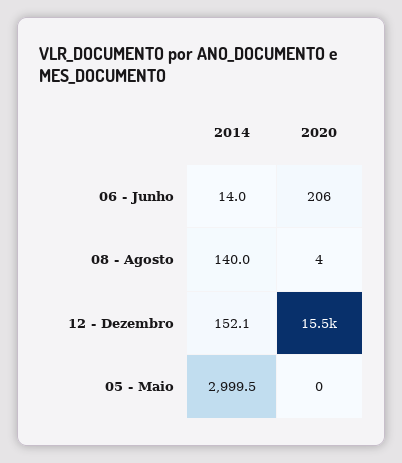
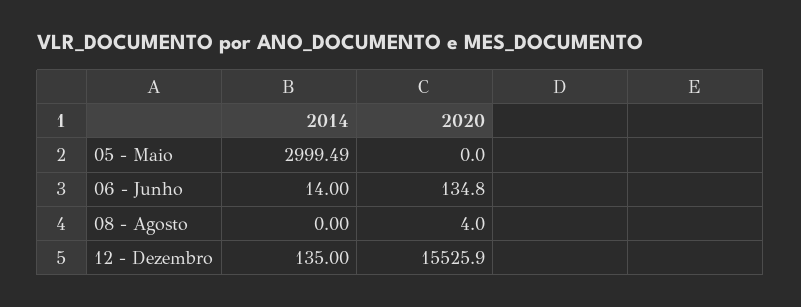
  {
    "2014": {
      "06 - Junho": 14,
-     "08 - Agosto": 140,
+     "08 - Agosto": 0,
-     "12 - Dezembro": 152.1,
+     "12 - Dezembro": 135,
      "05 - Maio": 2999.49
    },
    "2020": {
-     "06 - Junho": 206,
+     "06 - Junho": 134.8,
      "08 - Agosto": 4,
      "12 - Dezembro": 15525.9,
      "05 - Maio": 0
    }
  }

